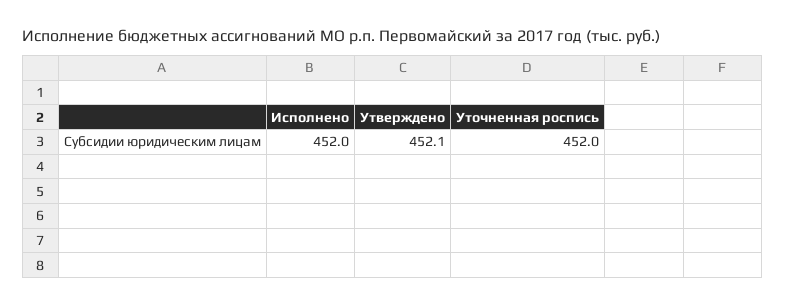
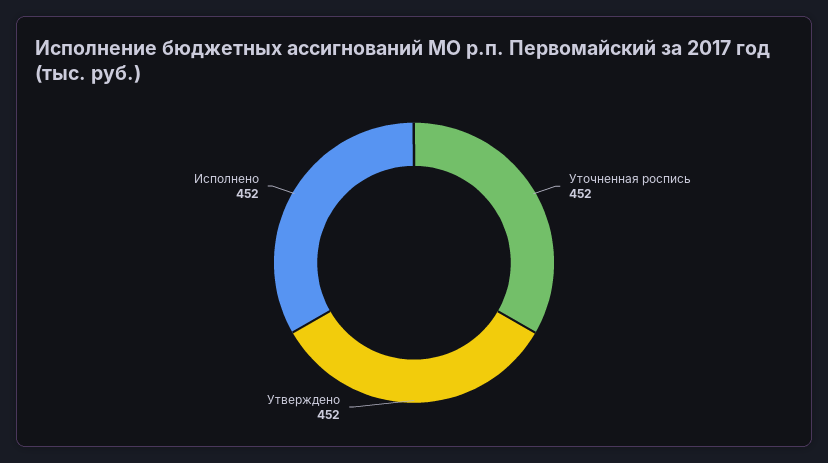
  {
    "Исполнено": 452,
-   "Утверждено": 452.1,
+   "Утверждено": 452,
    "Уточненная роспись": 452
  }

